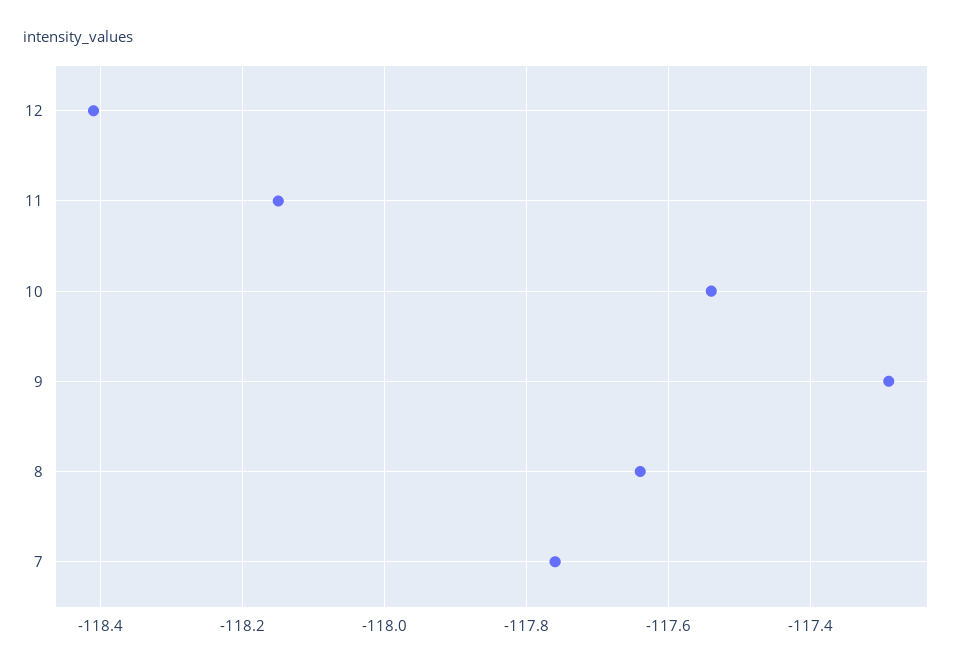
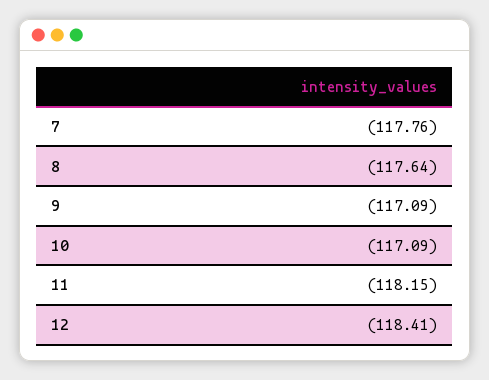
  {
    "12": -118.41,
    "11": -118.15,
-   "10": -117.55,
+   "10": -117.09,
-   "9": -117.3,
+   "9": -117.09,
    "8": -117.64,
    "7": -117.76
  }

